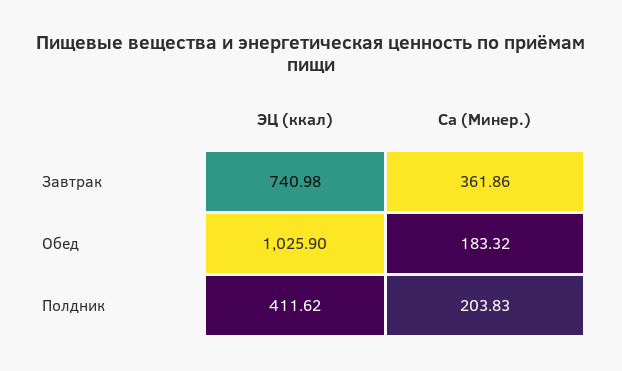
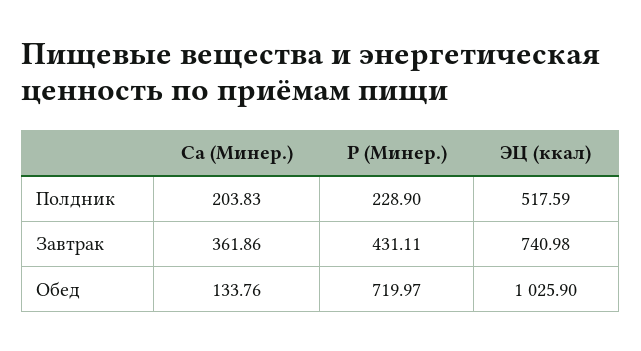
  {
    "ЭЦ (ккал)": {
      "Завтрак": 740.98,
      "Обед": 1025.9,
-     "Полдник": 411.62
+     "Полдник": 517.59
    },
    "Ca (Минер.)": {
      "Завтрак": 361.86,
-     "Обед": 183.32,
+     "Обед": 133.76,
      "Полдник": 203.83
-   }
+   },
+   "P (Минер.)": {
+     "Полдник": 228.9,
+     "Завтрак": 431.11,
+     "Обед": 719.97
+   }
  }

